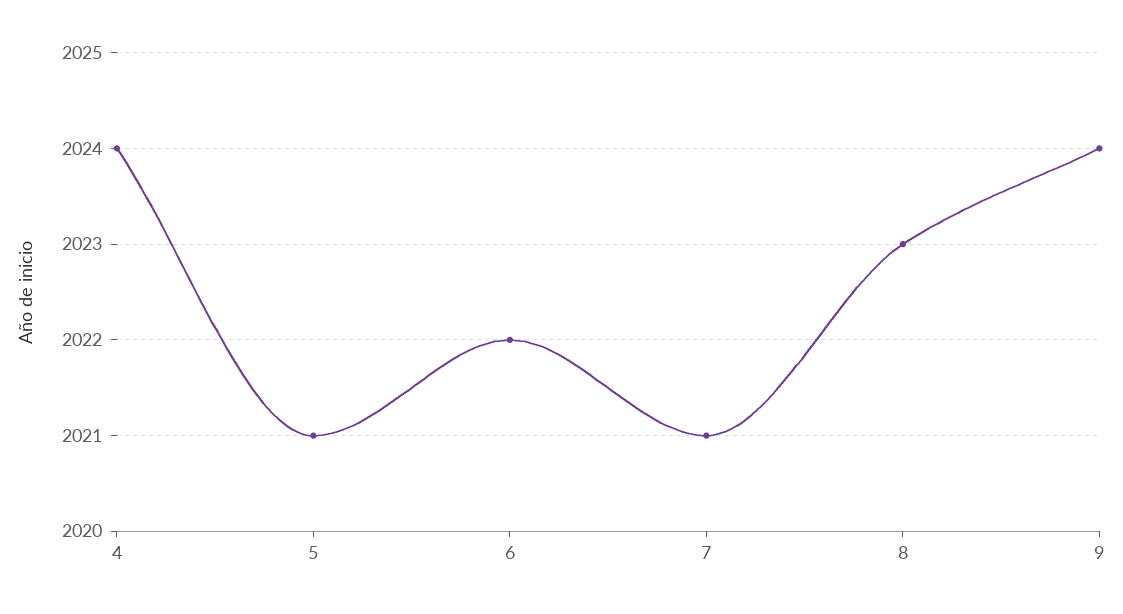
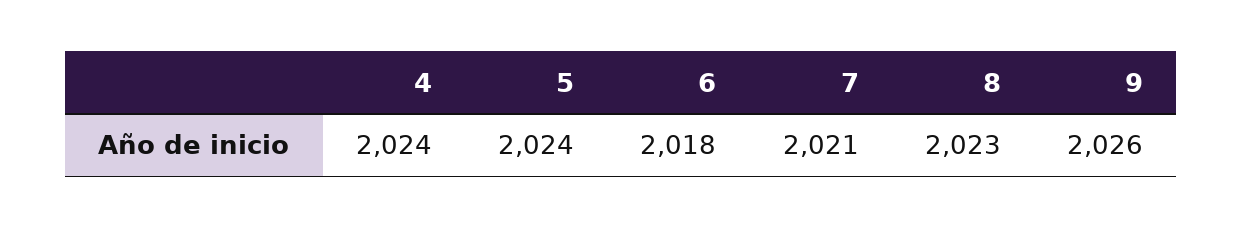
  {
    "4": 2024,
-   "5": 2021,
+   "5": 2024,
-   "6": 2022,
+   "6": 2018,
    "7": 2021,
    "8": 2023,
-   "9": 2024
+   "9": 2026
  }

